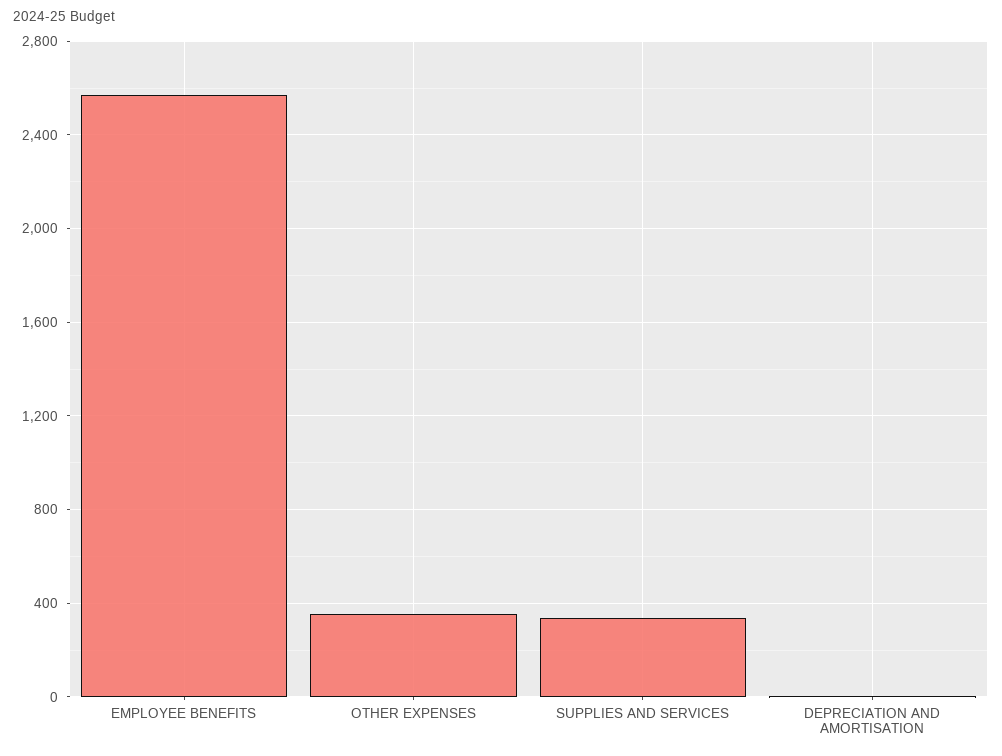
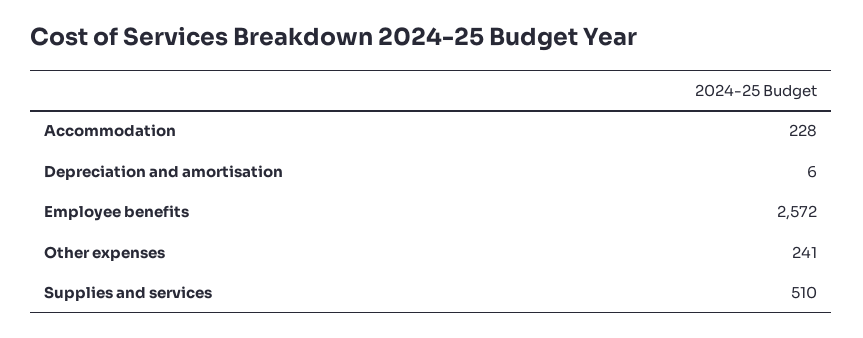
  {
    "EMPLOYEE BENEFITS": 2572,
-   "OTHER EXPENSES": 350,
+   "OTHER EXPENSES": 241,
-   "SUPPLIES AND SERVICES": 350,
+   "SUPPLIES AND SERVICES": 510,
-   "DEPRECIATION AND AMORTISATION": 6
+   "DEPRECIATION AND AMORTISATION": 6,
+   "Accommodation": 228
  }

